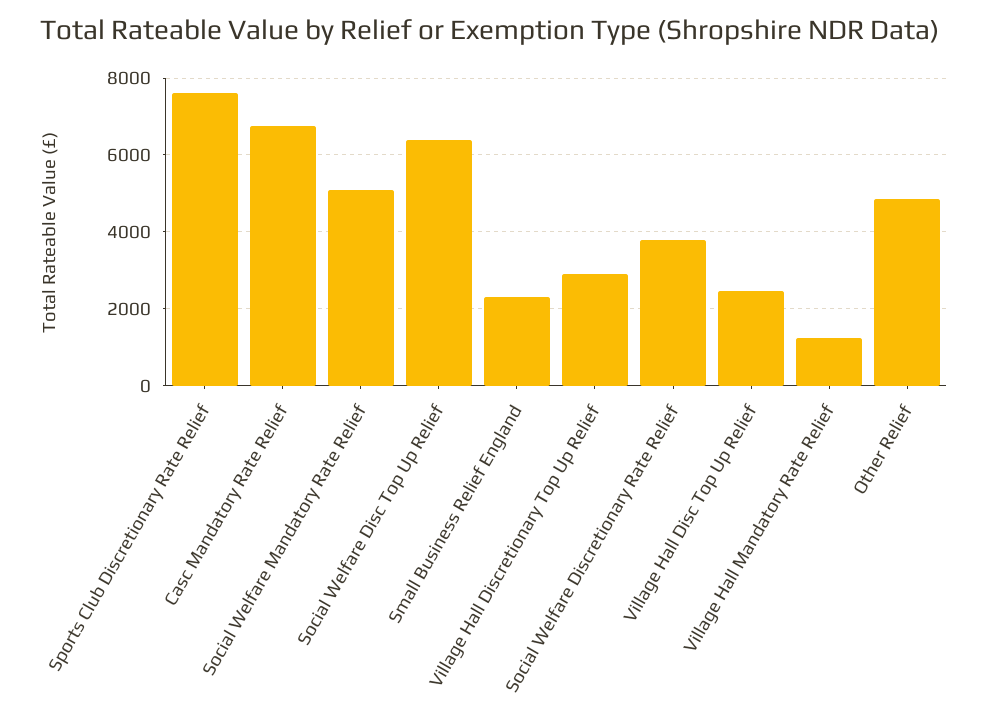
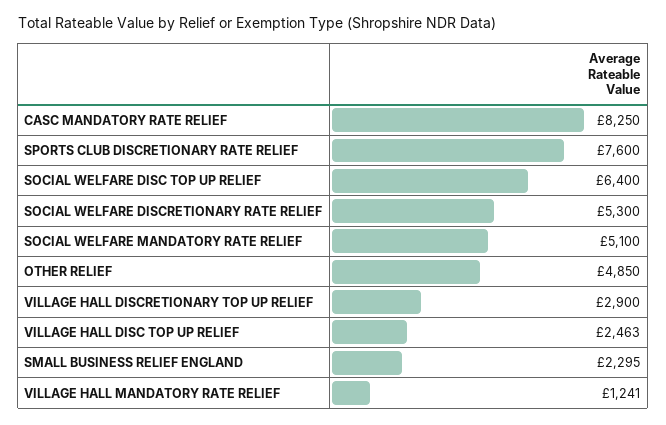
  {
    "Sports Club Discretionary Rate Relief": 7600,
-   "Casc Mandatory Rate Relief": 6800,
+   "Casc Mandatory Rate Relief": 8250,
    "Social Welfare Mandatory Rate Relief": 5100,
    "Social Welfare Disc Top Up Relief": 6400,
    "Small Business Relief England": 2295,
    "Village Hall Discretionary Top Up Relief": 2900,
-   "Social Welfare Discretionary Rate Relief": 3800,
+   "Social Welfare Discretionary Rate Relief": 5300,
    "Village Hall Disc Top Up Relief": 2463,
    "Village Hall Mandatory Rate Relief": 1241,
    "Other Relief": 4850
  }

